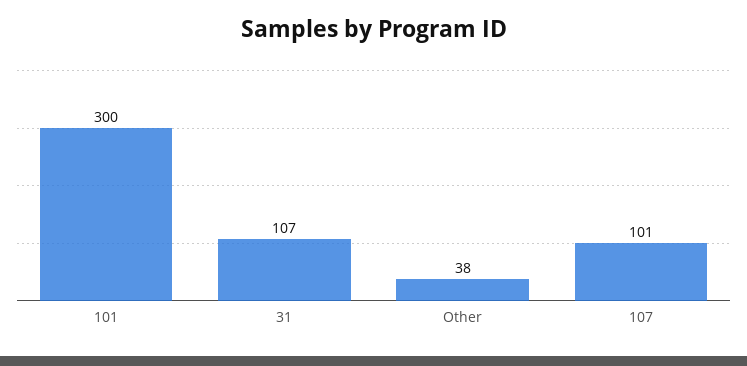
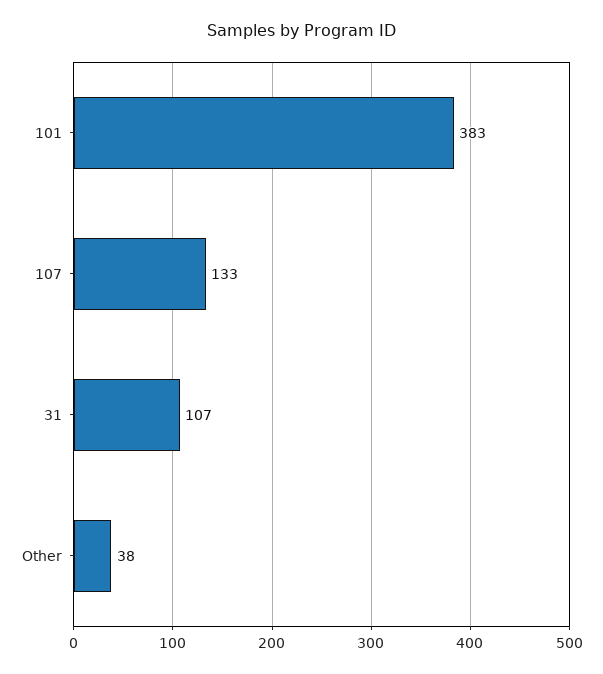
  {
-   "101": 300,
+   "101": 383,
    "31": 107,
    "Other": 38,
-   "107": 101
+   "107": 133
  }

